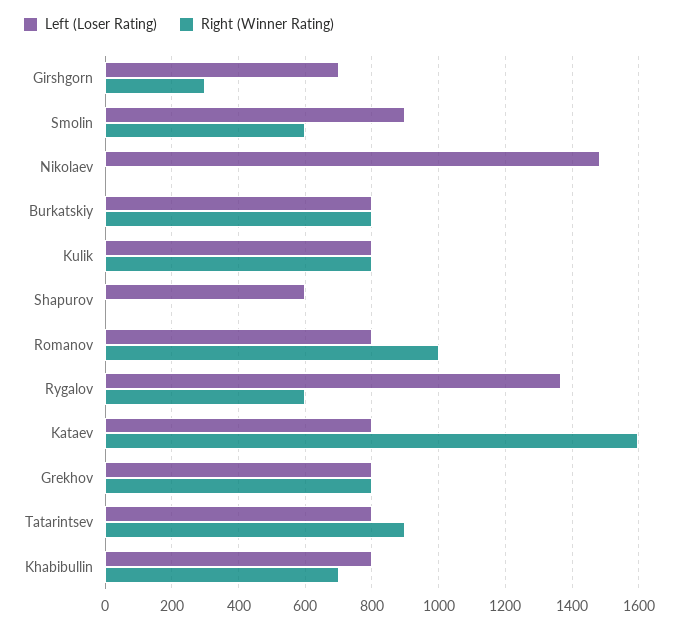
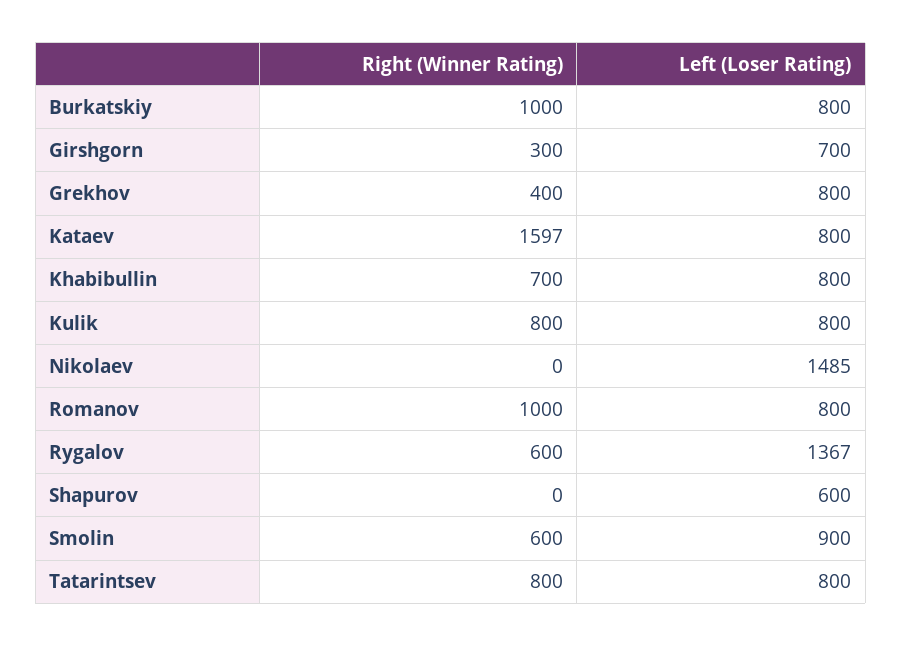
  {
    "Left (Loser Rating)": {
      "Girshgorn": 700,
      "Smolin": 900,
      "Nikolaev": 1485,
      "Burkatskiy": 800,
      "Kulik": 800,
      "Shapurov": 600,
      "Romanov": 800,
      "Rygalov": 1367,
      "Kataev": 800,
      "Grekhov": 800,
      "Tatarintsev": 800,
      "Khabibullin": 800
    },
    "Right (Winner Rating)": {
      "Girshgorn": 300,
      "Smolin": 600,
      "Nikolaev": 0,
-     "Burkatskiy": 800,
+     "Burkatskiy": 1000,
      "Kulik": 800,
      "Shapurov": 0,
      "Romanov": 1000,
      "Rygalov": 600,
      "Kataev": 1597,
-     "Grekhov": 800,
+     "Grekhov": 400,
-     "Tatarintsev": 900,
+     "Tatarintsev": 800,
      "Khabibullin": 700
    }
  }

